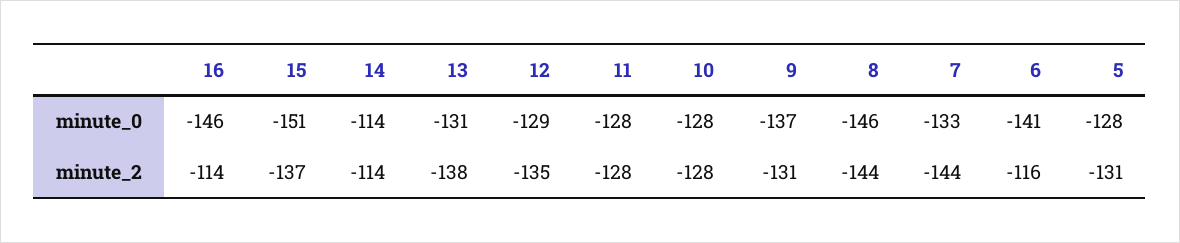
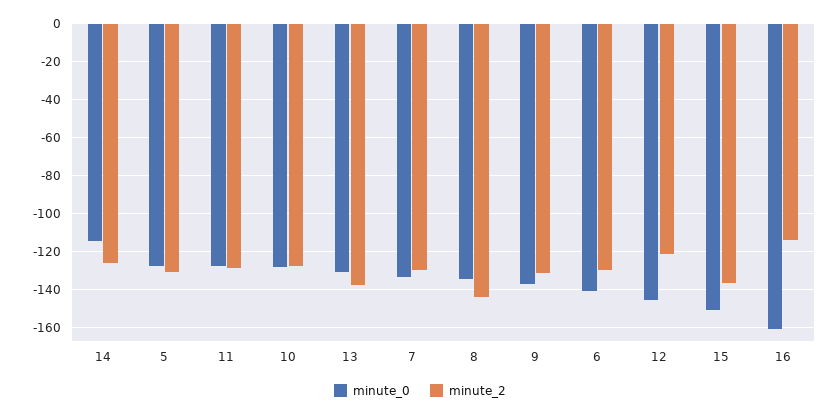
  {
    "minute_0": {
-     "16": -146,
+     "16": -160,
      "15": -151,
      "14": -114,
      "13": -131,
-     "12": -129,
+     "12": -145,
      "11": -128,
      "10": -128,
      "9": -137,
-     "8": -146,
+     "8": -135,
      "7": -133,
      "6": -141,
      "5": -128
    },
    "minute_2": {
      "16": -114,
      "15": -137,
-     "14": -114,
+     "14": -125,
      "13": -138,
-     "12": -135,
+     "12": -120,
      "11": -128,
      "10": -128,
      "9": -131,
      "8": -144,
-     "7": -144,
+     "7": -130,
-     "6": -116,
+     "6": -130,
      "5": -131
    }
  }

